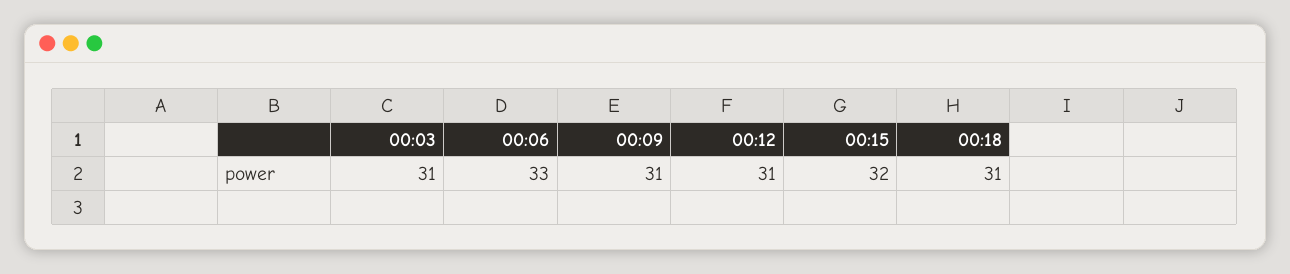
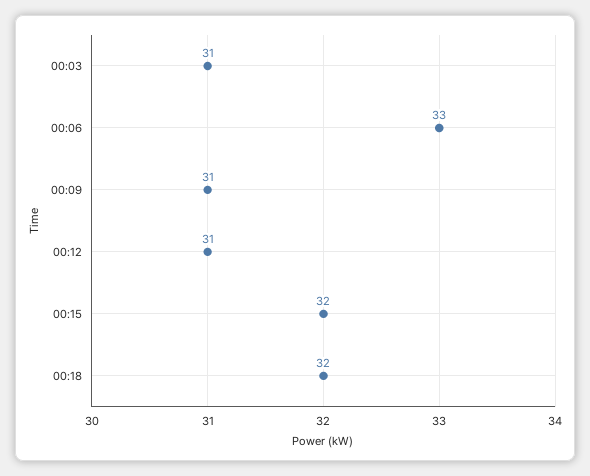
  {
    "00:03": 31,
    "00:06": 33,
    "00:09": 31,
    "00:12": 31,
    "00:15": 32,
-   "00:18": 31
+   "00:18": 32
  }

